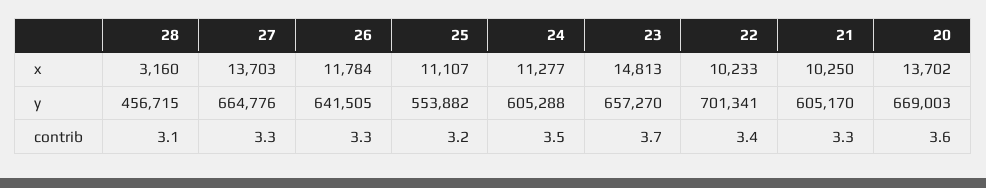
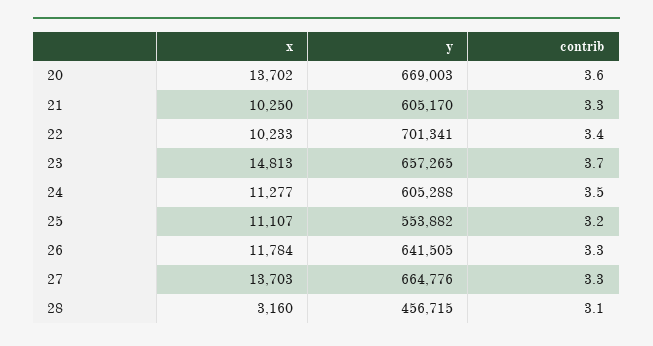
  {
    "28": {
      "x": 3160,
      "y": 456715,
      "contrib": 3.1
    },
    "27": {
      "x": 13703,
      "y": 664776,
      "contrib": 3.3
    },
    "26": {
      "x": 11784,
      "y": 641505,
      "contrib": 3.3
    },
    "25": {
      "x": 11107,
      "y": 553882,
      "contrib": 3.2
    },
    "24": {
      "x": 11277,
      "y": 605288,
      "contrib": 3.5
    },
    "23": {
      "x": 14813,
-     "y": 657270,
+     "y": 657265,
      "contrib": 3.7
    },
    "22": {
      "x": 10233,
      "y": 701341,
      "contrib": 3.4
    },
    "21": {
      "x": 10250,
      "y": 605170,
      "contrib": 3.3
    },
    "20": {
      "x": 13702,
      "y": 669003,
      "contrib": 3.6
    }
  }

